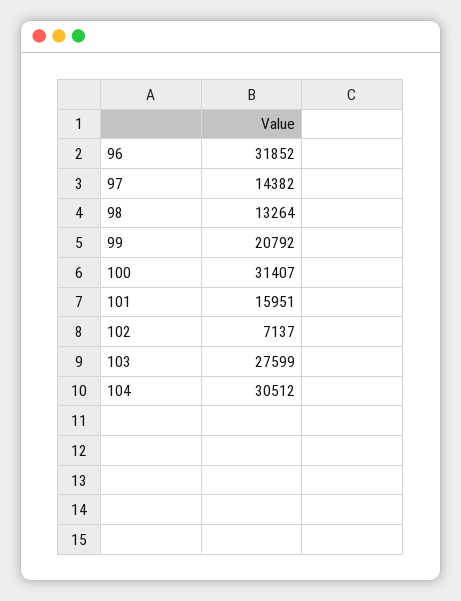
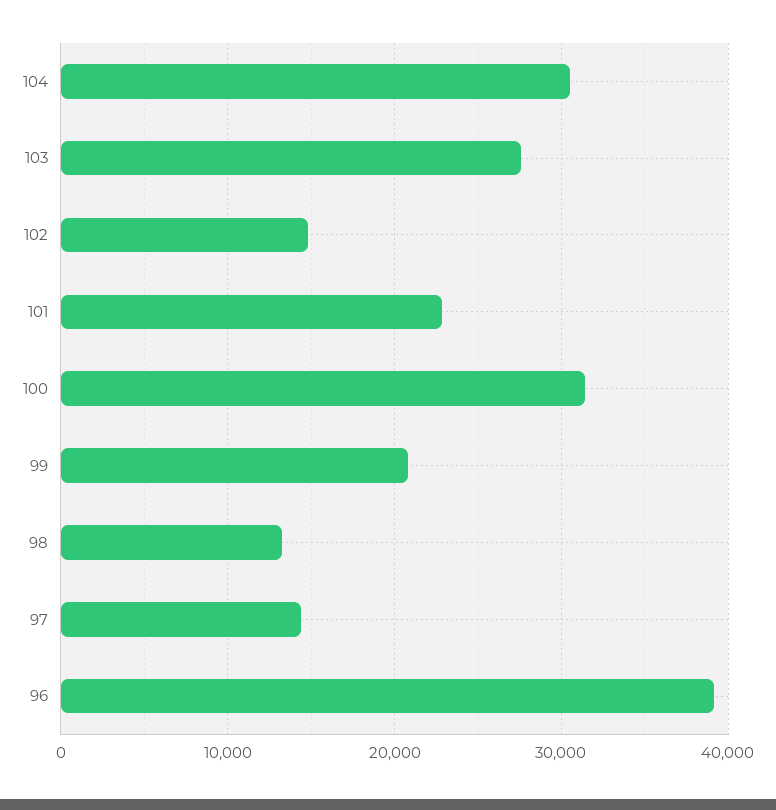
  {
-   "96": 31852,
+   "96": 39000,
    "97": 14382,
    "98": 13264,
    "99": 20792,
    "100": 31407,
-   "101": 15951,
+   "101": 23000,
-   "102": 7137,
+   "102": 15000,
    "103": 27599,
    "104": 30512
  }

